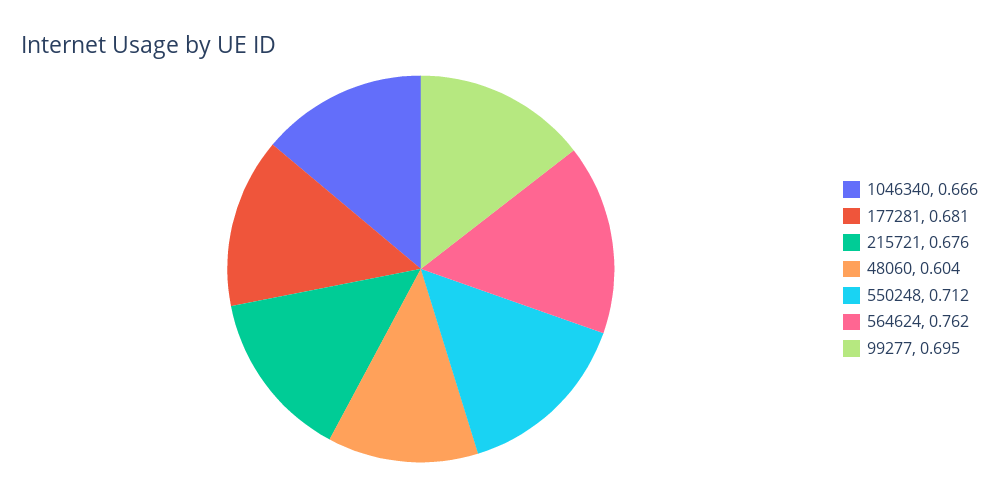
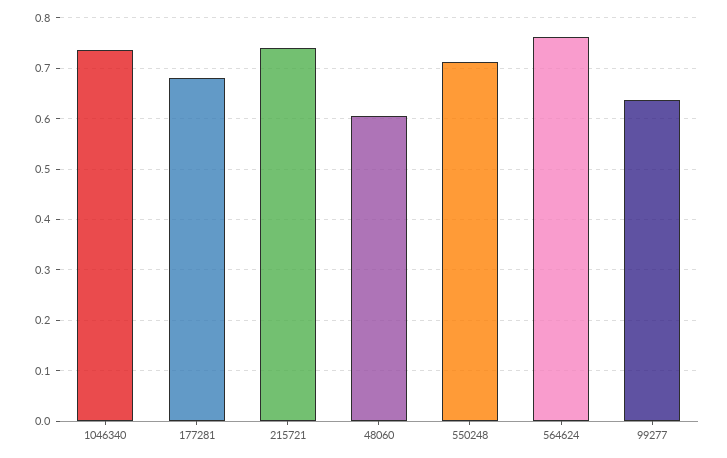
  {
-   "1046340": 0.666,
+   "1046340": 0.74,
    "177281": 0.681,
-   "215721": 0.676,
+   "215721": 0.74,
    "48060": 0.604,
    "550248": 0.712,
    "564624": 0.762,
-   "99277": 0.695
+   "99277": 0.64
  }

